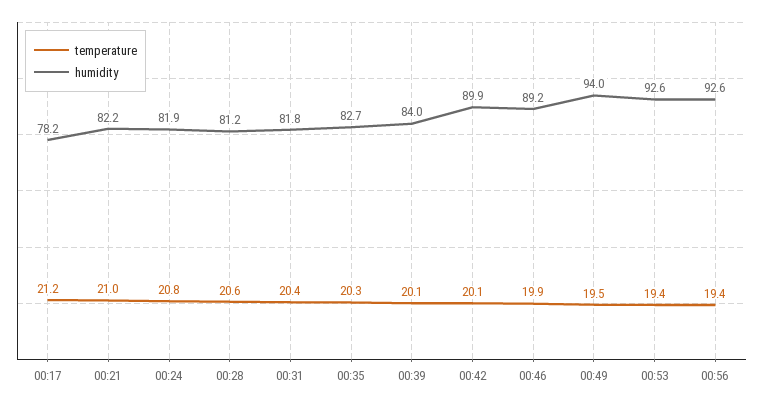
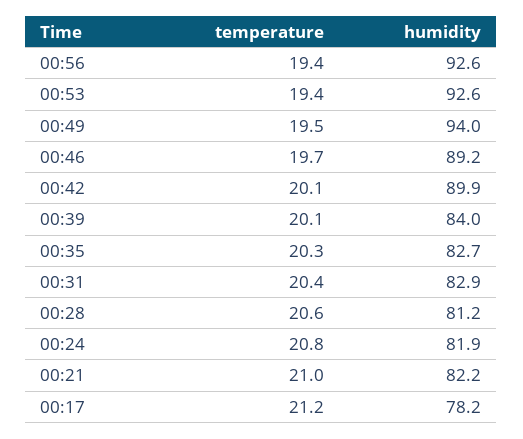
  {
    "temperature": {
      "00:17": 21.2,
      "00:21": 21,
      "00:24": 20.8,
      "00:28": 20.6,
      "00:31": 20.4,
      "00:35": 20.3,
      "00:39": 20.1,
      "00:42": 20.1,
-     "00:46": 19.9,
+     "00:46": 19.7,
      "00:49": 19.5,
      "00:53": 19.4,
      "00:56": 19.4
    },
    "humidity": {
      "00:17": 78.2,
      "00:21": 82.2,
      "00:24": 81.9,
      "00:28": 81.2,
-     "00:31": 81.8,
+     "00:31": 82.9,
      "00:35": 82.7,
      "00:39": 84,
      "00:42": 89.9,
      "00:46": 89.2,
      "00:49": 94,
      "00:53": 92.6,
      "00:56": 92.6
    }
  }

